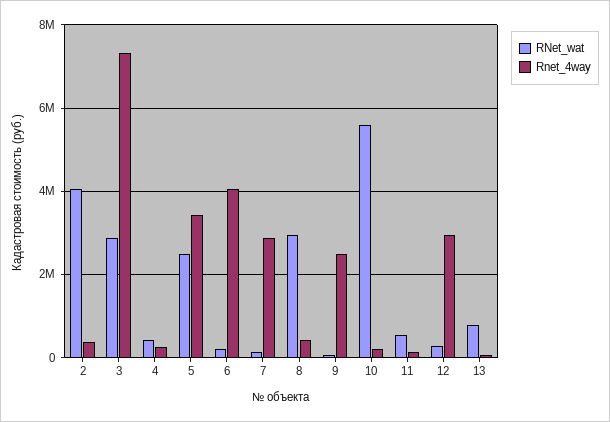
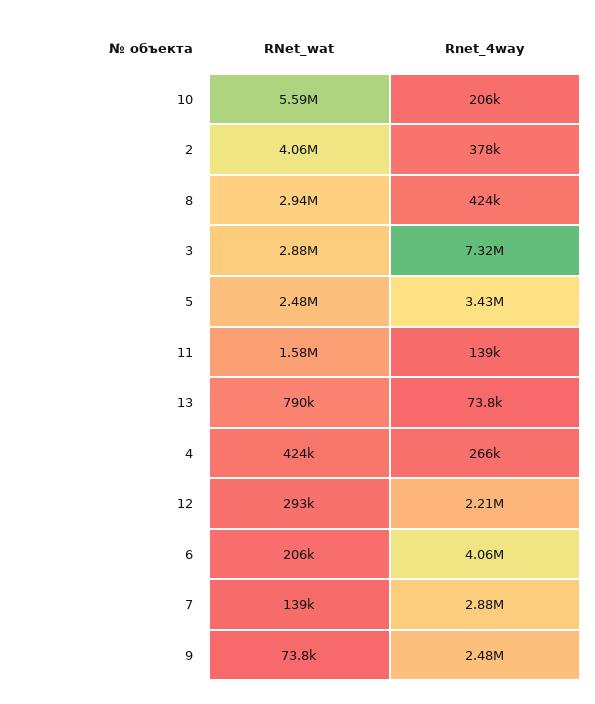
  {
    "RNet_wat": {
      "2": 4060000,
      "3": 2880000,
      "4": 424000,
      "5": 2480000,
      "6": 206000,
      "7": 139000,
      "8": 2940000,
      "9": 73800,
      "10": 5590000,
-     "11": 600000,
+     "11": 1580000,
      "12": 293000,
      "13": 790000
    },
    "Rnet_4way": {
      "2": 378000,
      "3": 7320000,
      "4": 266000,
      "5": 3430000,
      "6": 4060000,
      "7": 2880000,
      "8": 424000,
      "9": 2480000,
      "10": 206000,
      "11": 139000,
-     "12": 3000000,
+     "12": 2210000,
      "13": 73800
    }
  }

